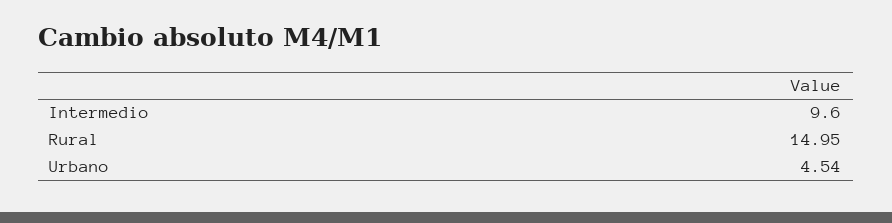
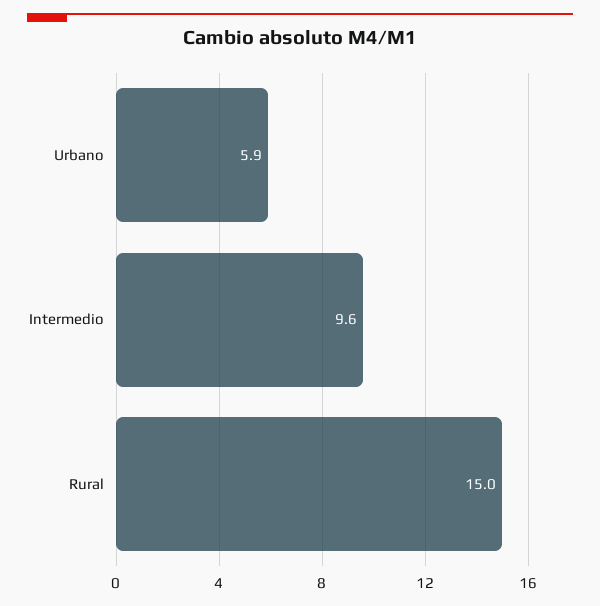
  {
    "Intermedio": 9.6,
    "Rural": 14.95,
-   "Urbano": 4.54
+   "Urbano": 5.9
  }

